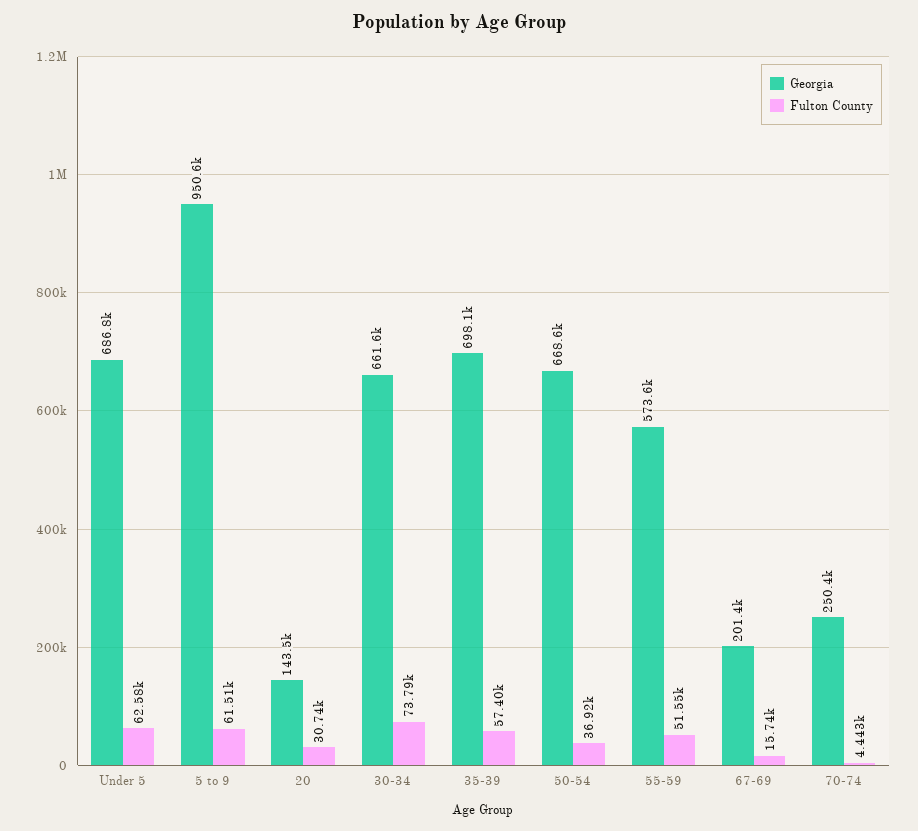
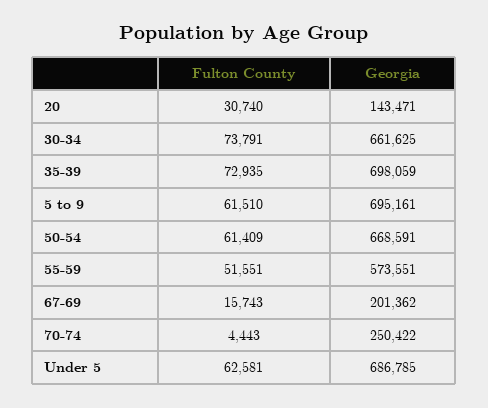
  {
    "Georgia": {
      "Under 5": 686785,
-     "5 to 9": 950600,
+     "5 to 9": 695161,
      "20": 143471,
      "30-34": 661625,
      "35-39": 698059,
      "50-54": 668591,
      "55-59": 573551,
      "67-69": 201362,
      "70-74": 250422
    },
    "Fulton County": {
      "Under 5": 62581,
      "5 to 9": 61510,
      "20": 30740,
      "30-34": 73791,
-     "35-39": 57400,
+     "35-39": 72935,
-     "50-54": 36920,
+     "50-54": 61409,
      "55-59": 51551,
      "67-69": 15743,
      "70-74": 4443
    }
  }

